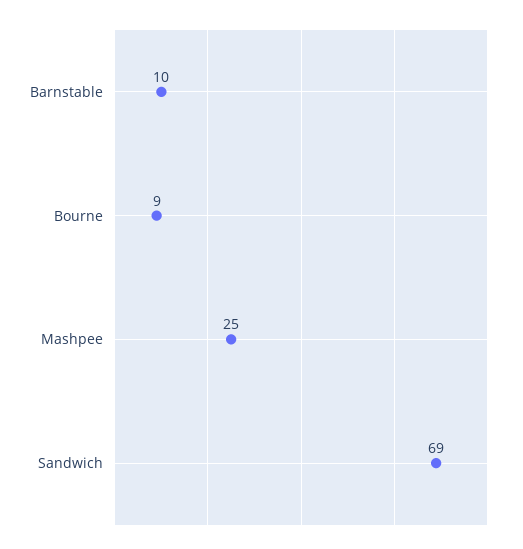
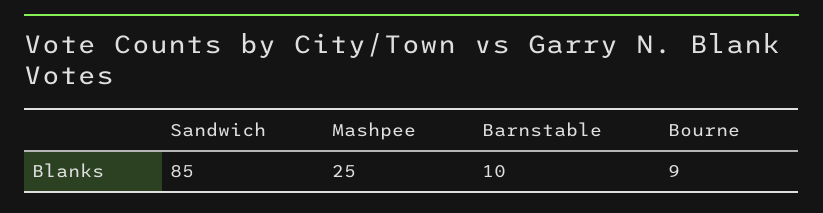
  {
    "Barnstable": 10,
    "Bourne": 9,
    "Mashpee": 25,
-   "Sandwich": 69
+   "Sandwich": 85
  }

